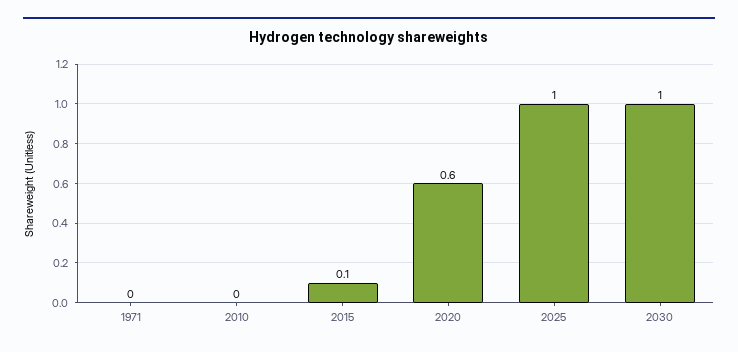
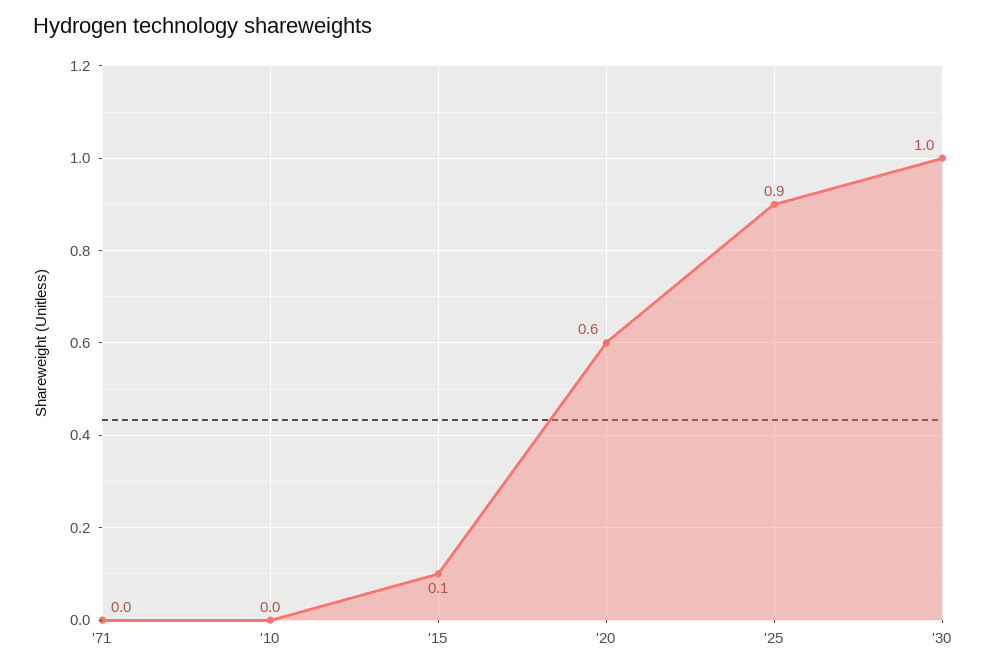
  {
    "1971": 0,
    "2010": 0,
    "2015": 0.1,
    "2020": 0.6,
-   "2025": 1,
+   "2025": 0.9,
    "2030": 1
  }

